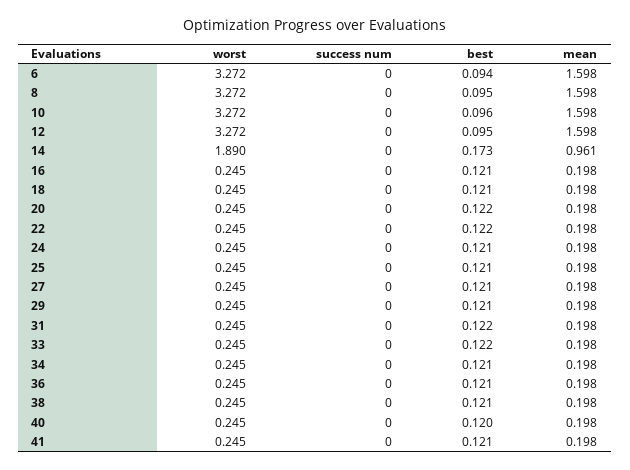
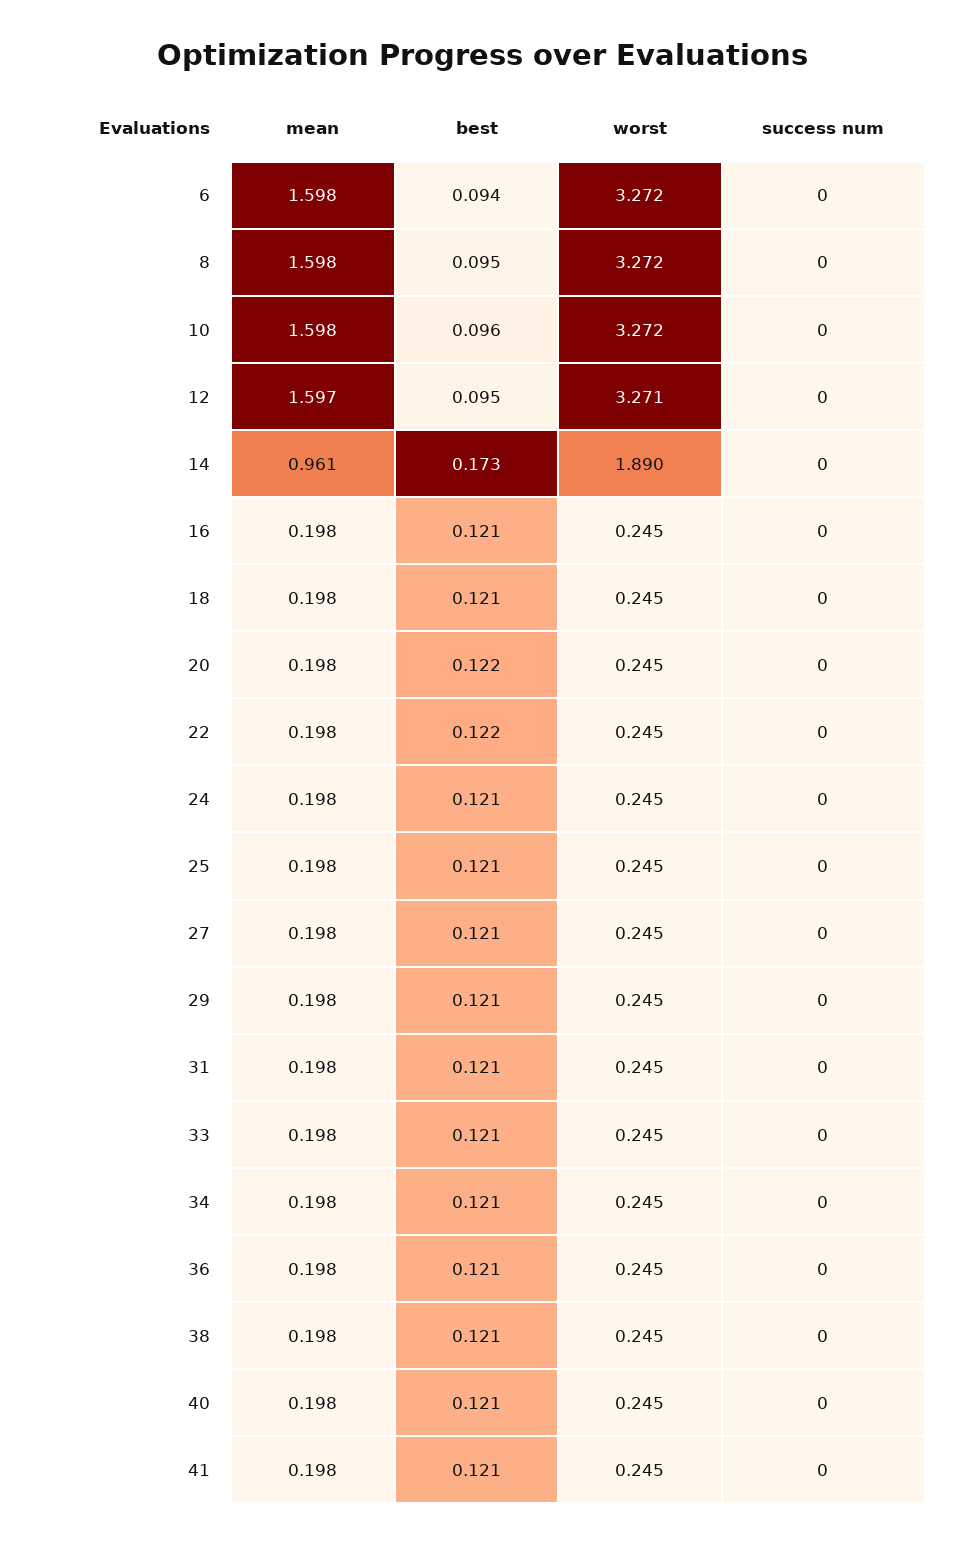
  {
    "worst": {
      "6": 3.272,
      "8": 3.272,
      "10": 3.272,
-     "12": 3.272,
+     "12": 3.271,
      "14": 1.89,
      "16": 0.245,
      "18": 0.245,
      "20": 0.245,
      "22": 0.245,
      "24": 0.245,
      "25": 0.245,
      "27": 0.245,
      "29": 0.245,
      "31": 0.245,
      "33": 0.245,
      "34": 0.245,
      "36": 0.245,
      "38": 0.245,
      "40": 0.245,
      "41": 0.245
    },
    "success num": {
      "6": 0,
      "8": 0,
      "10": 0,
      "12": 0,
      "14": 0,
      "16": 0,
      "18": 0,
      "20": 0,
      "22": 0,
      "24": 0,
      "25": 0,
      "27": 0,
      "29": 0,
      "31": 0,
      "33": 0,
      "34": 0,
      "36": 0,
      "38": 0,
      "40": 0,
      "41": 0
    },
    "best": {
      "6": 0.094,
      "8": 0.095,
      "10": 0.096,
      "12": 0.095,
      "14": 0.173,
      "16": 0.121,
      "18": 0.121,
      "20": 0.122,
      "22": 0.122,
      "24": 0.121,
      "25": 0.121,
      "27": 0.121,
      "29": 0.121,
-     "31": 0.122,
+     "31": 0.121,
-     "33": 0.122,
+     "33": 0.121,
      "34": 0.121,
      "36": 0.121,
      "38": 0.121,
-     "40": 0.12,
+     "40": 0.121,
      "41": 0.121
    },
    "mean": {
      "6": 1.598,
      "8": 1.598,
      "10": 1.598,
-     "12": 1.598,
+     "12": 1.597,
      "14": 0.961,
      "16": 0.198,
      "18": 0.198,
      "20": 0.198,
      "22": 0.198,
      "24": 0.198,
      "25": 0.198,
      "27": 0.198,
      "29": 0.198,
      "31": 0.198,
      "33": 0.198,
      "34": 0.198,
      "36": 0.198,
      "38": 0.198,
      "40": 0.198,
      "41": 0.198
    }
  }

